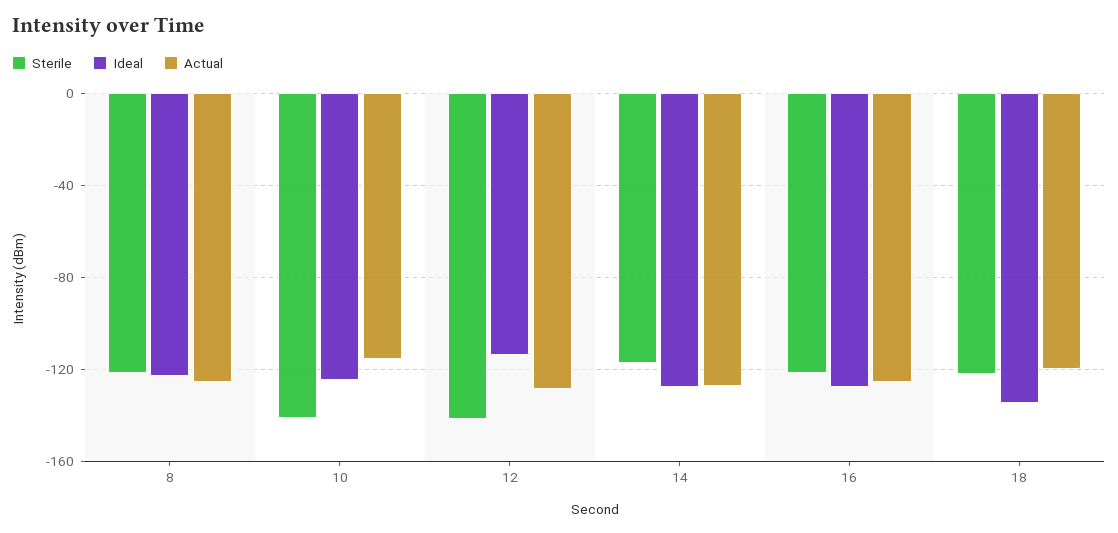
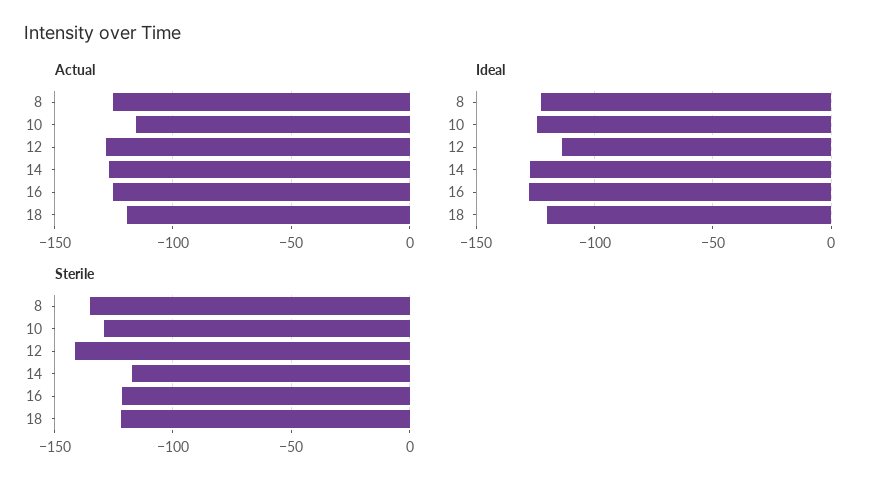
  {
    "Sterile": {
-     "8": -120,
+     "8": -135,
-     "10": -140,
+     "10": -130,
      "12": -140,
      "14": -115,
      "16": -120,
      "18": -120
    },
    "Ideal": {
      "8": -125,
      "10": -125,
      "12": -115,
      "14": -125,
      "16": -130,
-     "18": -135
+     "18": -120
    },
    "Actual": {
      "8": -125,
      "10": -115,
      "12": -130,
      "14": -125,
      "16": -125,
      "18": -120
    }
  }

